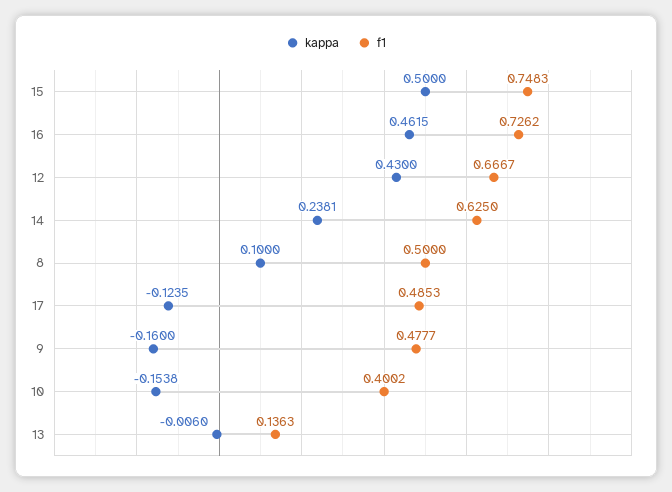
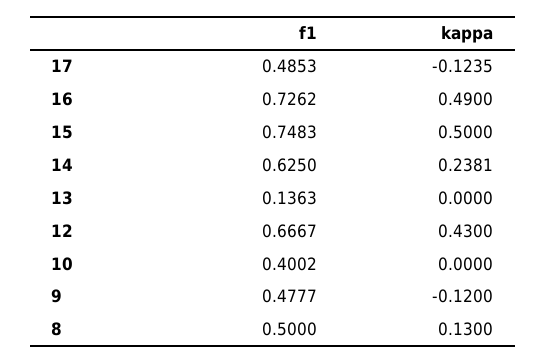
  {
    "kappa": {
      "15": 0.5,
-     "16": 0.4615,
+     "16": 0.49,
      "12": 0.43,
      "14": 0.2381,
-     "8": 0.1,
+     "8": 0.13,
      "17": -0.1235,
-     "9": -0.16,
+     "9": -0.12,
-     "10": -0.1538,
+     "10": 0,
-     "13": -0.006
+     "13": 0
    },
    "f1": {
      "15": 0.7483,
      "16": 0.7262,
      "12": 0.6667,
      "14": 0.625,
      "8": 0.5,
      "17": 0.4853,
      "9": 0.4777,
      "10": 0.4002,
      "13": 0.1363
    }
  }

